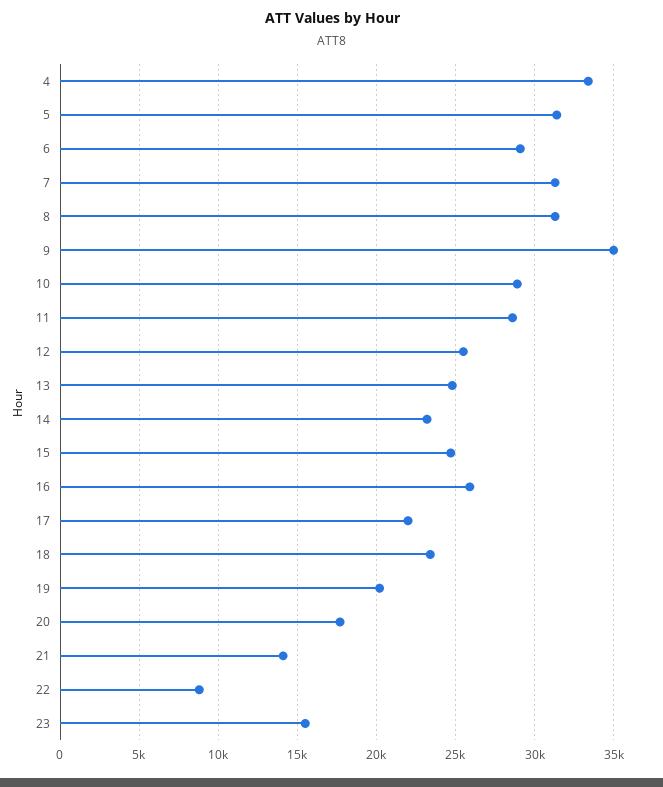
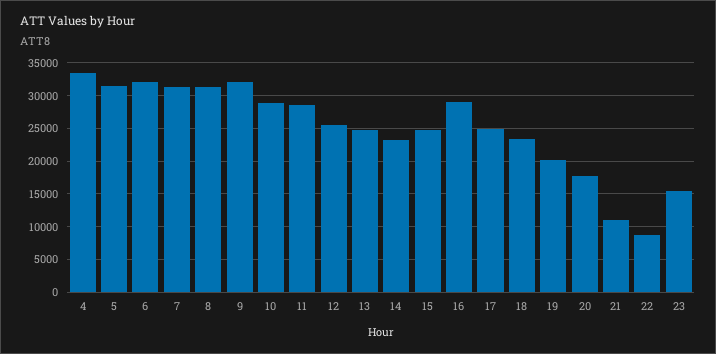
  {
    "4": 33500,
    "5": 31500,
-   "6": 29000,
+   "6": 32000,
    "7": 31500,
    "8": 31500,
-   "9": 35000,
+   "9": 32000,
    "10": 29000,
    "11": 28500,
    "12": 25500,
    "13": 25000,
    "14": 23000,
    "15": 24500,
-   "16": 26000,
+   "16": 29000,
-   "17": 22000,
+   "17": 25000,
    "18": 23500,
    "19": 20000,
    "20": 17500,
-   "21": 14000,
+   "21": 11000,
    "22": 9000,
    "23": 15500
  }

